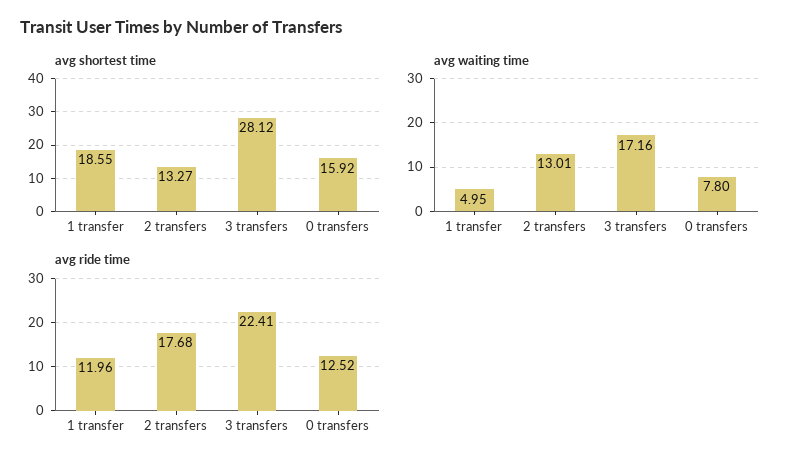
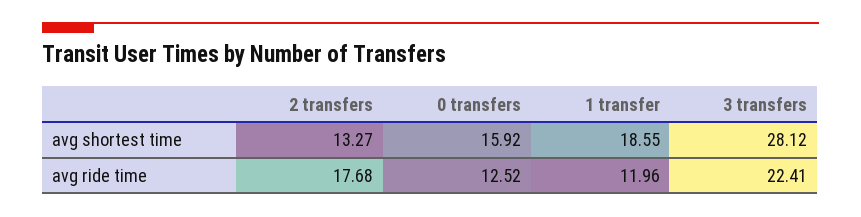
  {
    "avg shortest time": {
      "1 transfer": 18.55,
      "2 transfers": 13.27,
      "3 transfers": 28.12,
      "0 transfers": 15.92
    },
-   "avg waiting time": {
-     "1 transfer": 4.95,
-     "2 transfers": 13.01,
-     "3 transfers": 17.16,
-     "0 transfers": 7.8
-   },
    "avg ride time": {
      "1 transfer": 11.96,
      "2 transfers": 17.68,
      "3 transfers": 22.41,
      "0 transfers": 12.52
    }
  }

